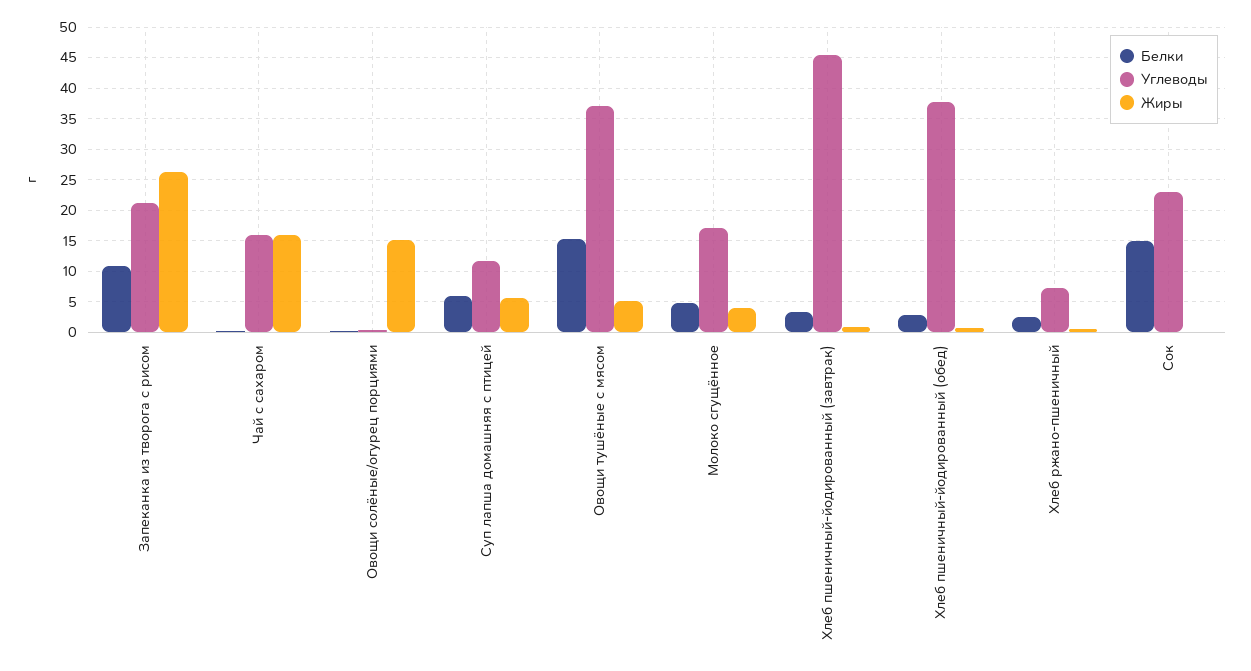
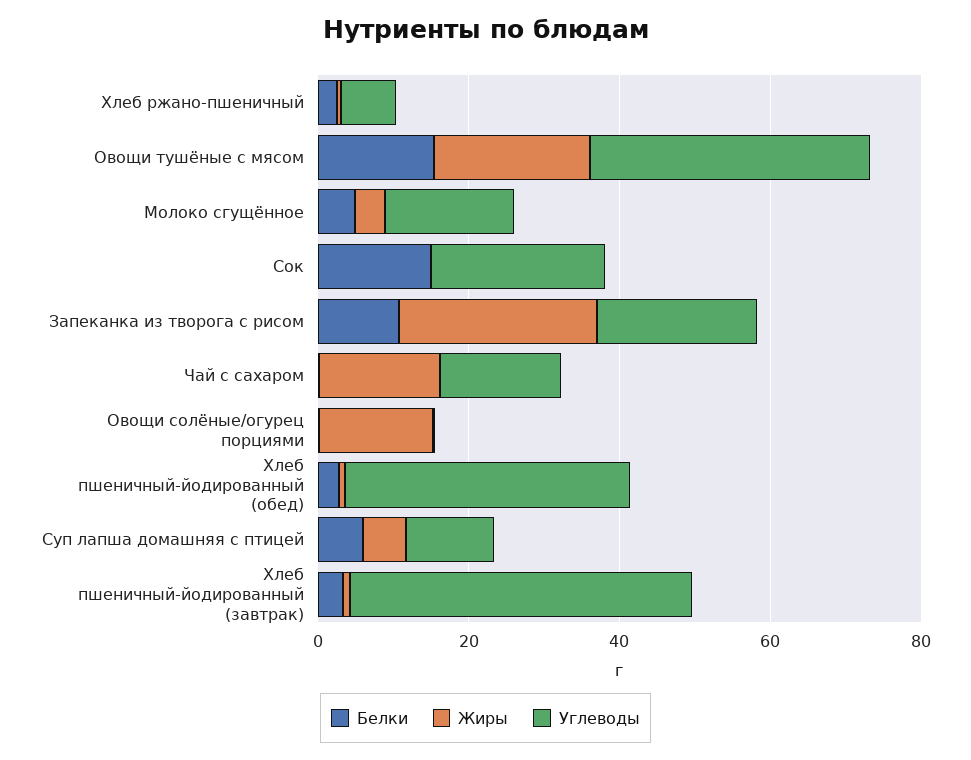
  {
    "Белки": {
      "Запеканка из творога с рисом": 11,
      "Чай с сахаром": 0,
      "Овощи солёные/огурец порциями": 0,
      "Суп лапша домашняя с птицей": 6,
      "Овощи тушёные с мясом": 15,
      "Молоко сгущённое": 5,
      "Хлеб пшеничный-йодированный (завтрак)": 3,
      "Хлеб пшеничный-йодированный (обед)": 3,
      "Хлеб ржано-пшеничный": 3,
      "Сок": 15
    },
    "Углеводы": {
      "Запеканка из творога с рисом": 21,
      "Чай с сахаром": 16,
      "Овощи солёные/огурец порциями": 0,
      "Суп лапша домашняя с птицей": 12,
      "Овощи тушёные с мясом": 37,
      "Молоко сгущённое": 17,
      "Хлеб пшеничный-йодированный (завтрак)": 45,
      "Хлеб пшеничный-йодированный (обед)": 38,
      "Хлеб ржано-пшеничный": 7,
      "Сок": 23
    },
    "Жиры": {
      "Запеканка из творога с рисом": 26,
      "Чай с сахаром": 16,
      "Овощи солёные/огурец порциями": 15,
      "Суп лапша домашняя с птицей": 6,
-     "Овощи тушёные с мясом": 5,
+     "Овощи тушёные с мясом": 20,
      "Молоко сгущённое": 4,
      "Хлеб пшеничный-йодированный (завтрак)": 1,
      "Хлеб пшеничный-йодированный (обед)": 1,
      "Хлеб ржано-пшеничный": 1,
      "Сок": 0
    }
  }

